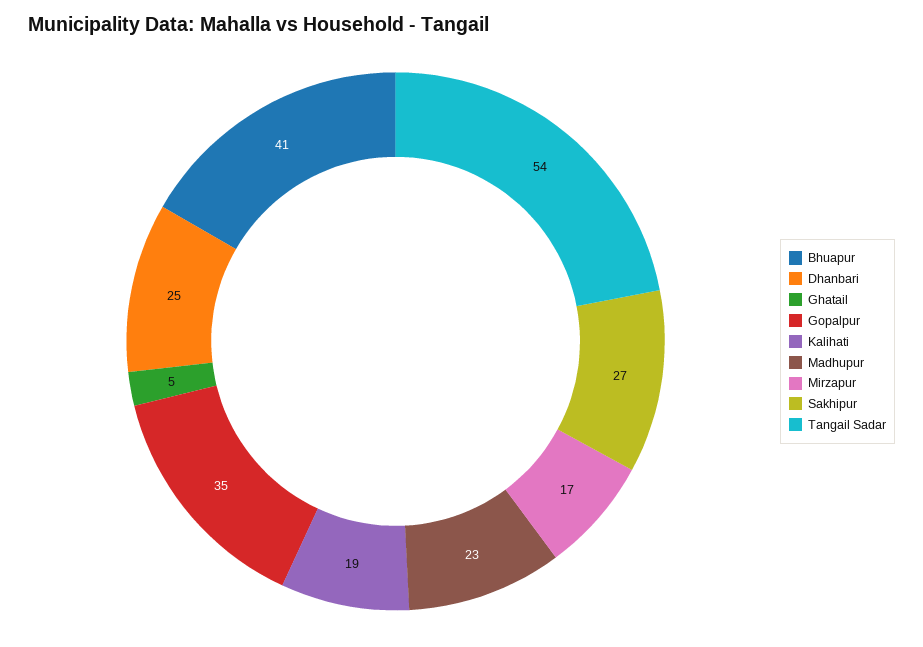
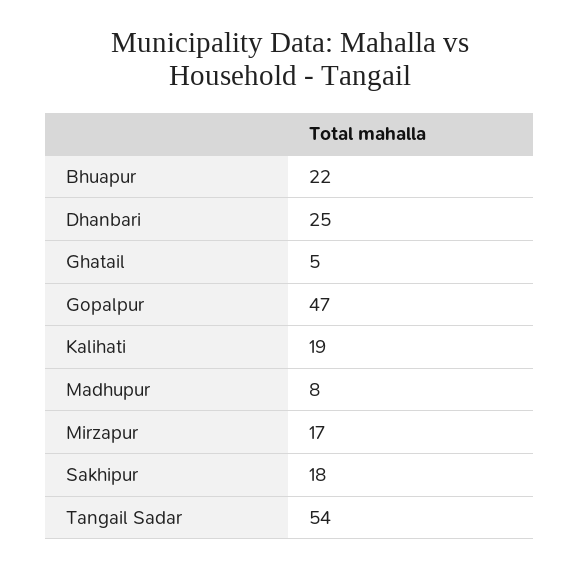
  {
-   "Bhuapur": 41,
+   "Bhuapur": 22,
    "Dhanbari": 25,
    "Ghatail": 5,
-   "Gopalpur": 35,
+   "Gopalpur": 47,
    "Kalihati": 19,
-   "Madhupur": 23,
+   "Madhupur": 8,
    "Mirzapur": 17,
-   "Sakhipur": 27,
+   "Sakhipur": 18,
    "Tangail Sadar": 54
  }

